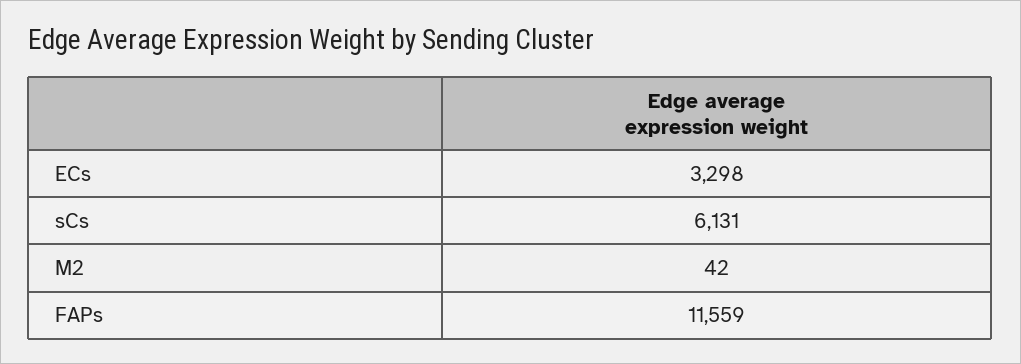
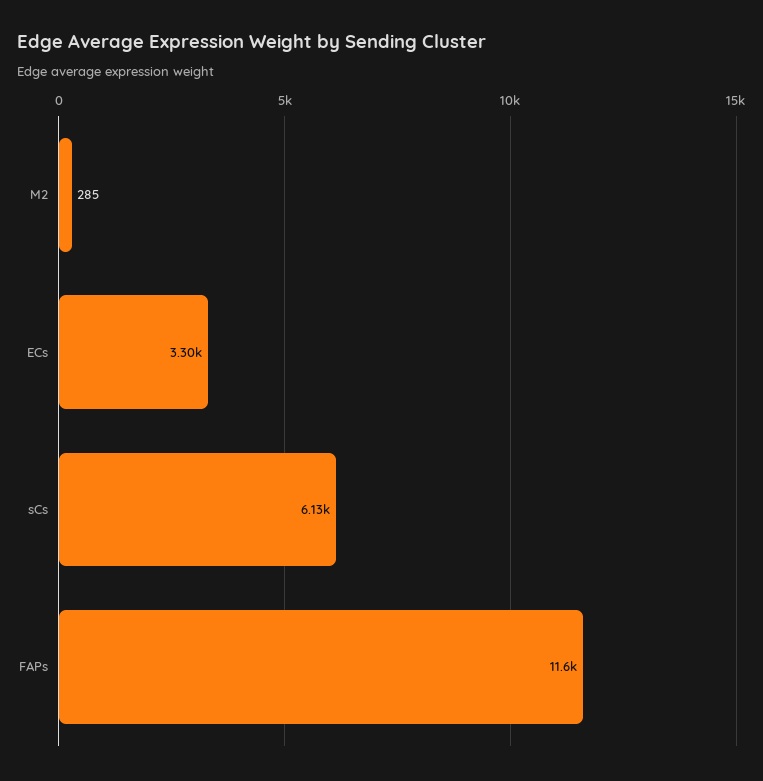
  {
    "ECs": 3298,
    "sCs": 6131,
-   "M2": 42,
+   "M2": 285,
    "FAPs": 11559
  }

